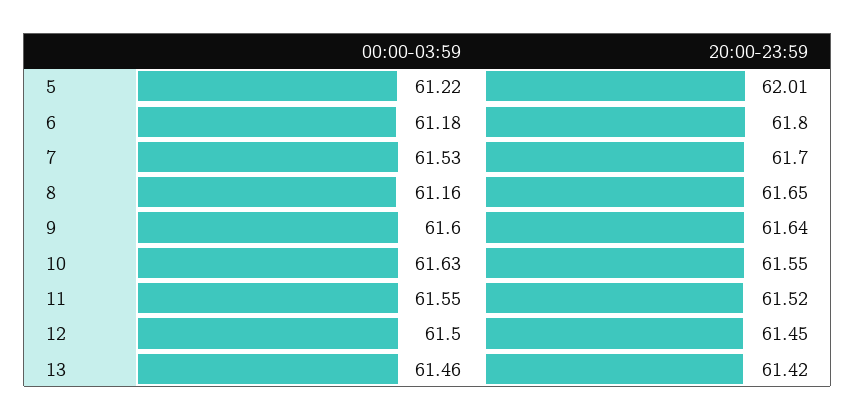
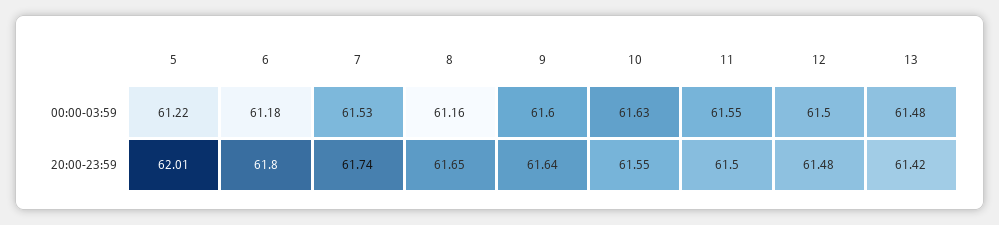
  {
    "00:00-03:59": {
      "5": 61.22,
      "6": 61.18,
      "7": 61.53,
      "8": 61.16,
      "9": 61.6,
      "10": 61.63,
      "11": 61.55,
      "12": 61.5,
-     "13": 61.46
+     "13": 61.48
    },
    "20:00-23:59": {
      "5": 62.01,
      "6": 61.8,
-     "7": 61.7,
+     "7": 61.74,
      "8": 61.65,
      "9": 61.64,
      "10": 61.55,
-     "11": 61.52,
+     "11": 61.5,
-     "12": 61.45,
+     "12": 61.48,
      "13": 61.42
    }
  }

